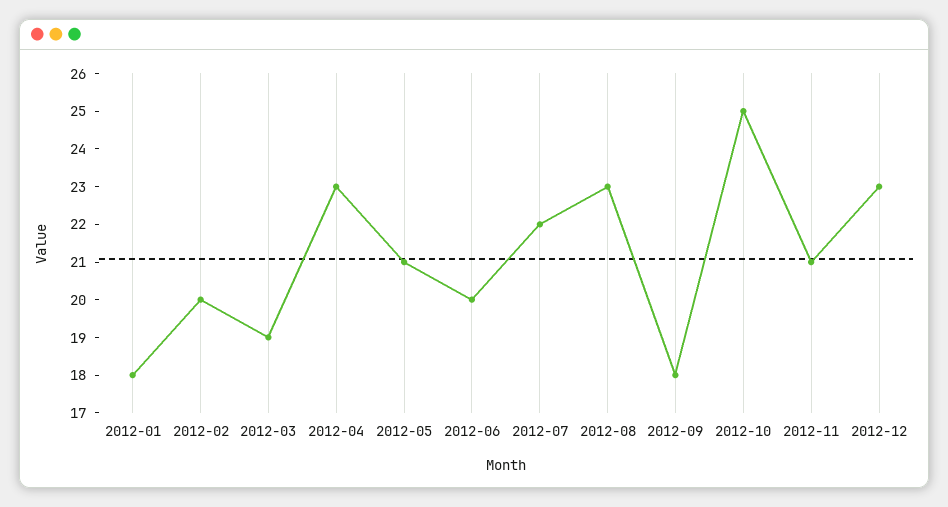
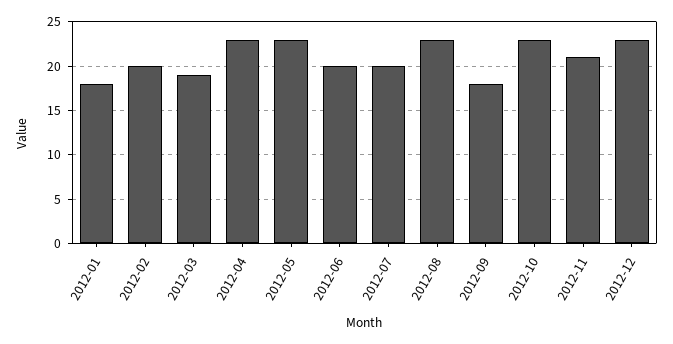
  {
    "2012-01": 18,
    "2012-02": 20,
    "2012-03": 19,
    "2012-04": 23,
-   "2012-05": 21,
+   "2012-05": 23,
    "2012-06": 20,
-   "2012-07": 22,
+   "2012-07": 20,
    "2012-08": 23,
    "2012-09": 18,
-   "2012-10": 25,
+   "2012-10": 23,
    "2012-11": 21,
    "2012-12": 23
  }

